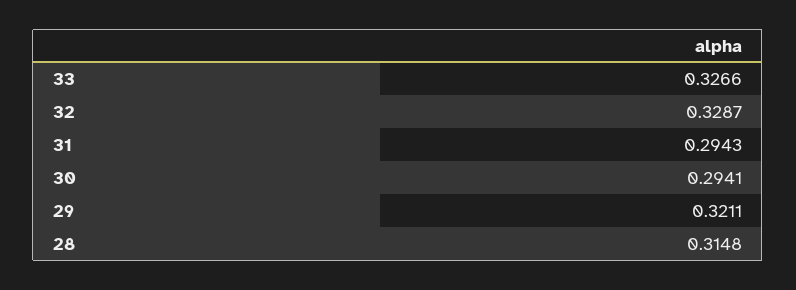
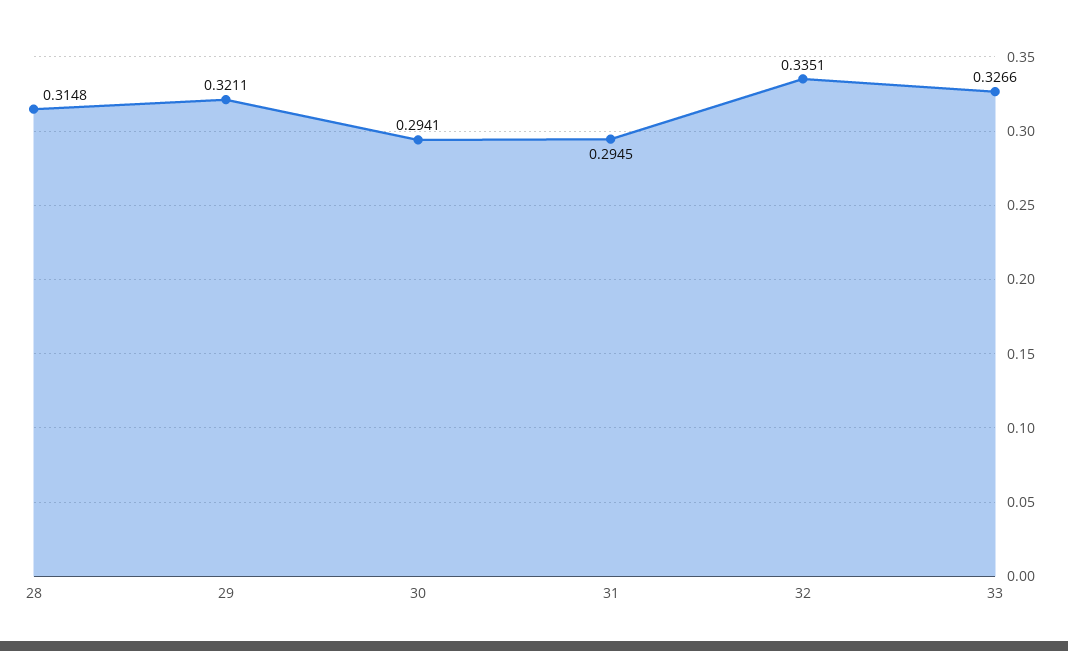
  {
    "33": 0.3266,
-   "32": 0.3287,
+   "32": 0.3351,
-   "31": 0.2943,
+   "31": 0.2945,
    "30": 0.2941,
    "29": 0.3211,
    "28": 0.3148
  }

